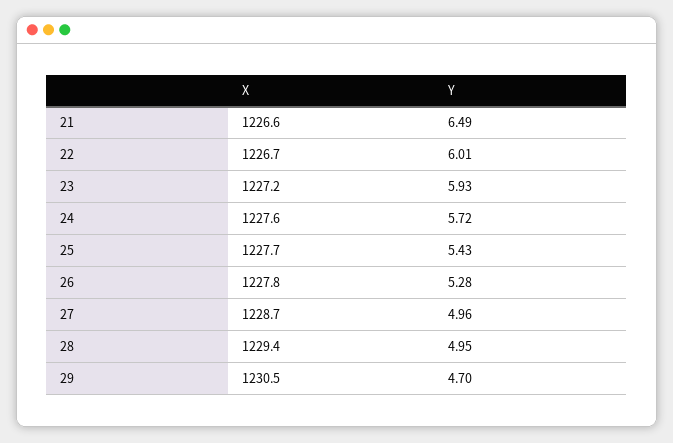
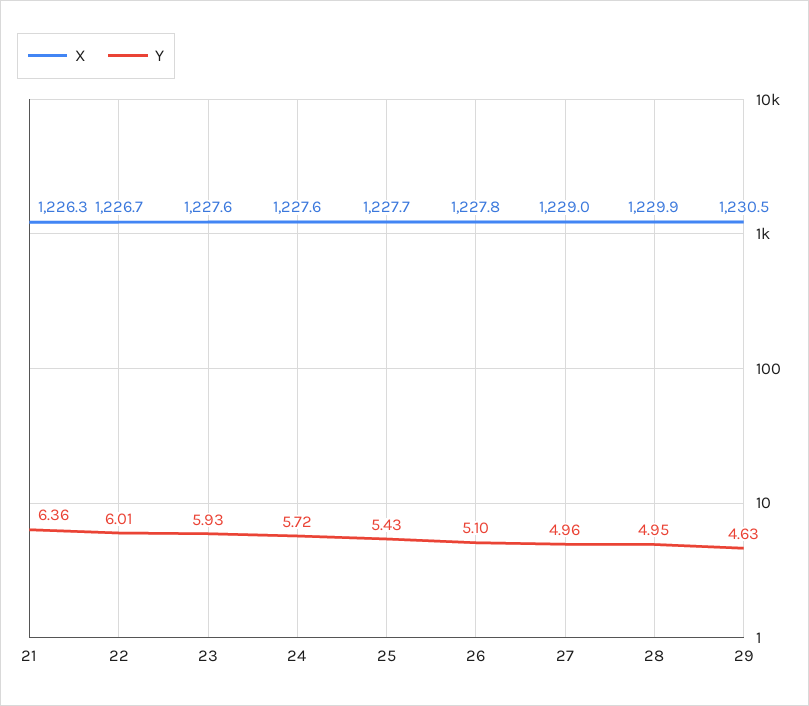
  {
    "X": {
-     "21": 1226.6,
+     "21": 1226.3,
      "22": 1226.7,
-     "23": 1227.2,
+     "23": 1227.6,
      "24": 1227.6,
      "25": 1227.7,
      "26": 1227.8,
-     "27": 1228.7,
+     "27": 1229,
-     "28": 1229.4,
+     "28": 1229.9,
      "29": 1230.5
    },
    "Y": {
-     "21": 6.49,
+     "21": 6.36,
      "22": 6.01,
      "23": 5.93,
      "24": 5.72,
      "25": 5.43,
-     "26": 5.28,
+     "26": 5.1,
      "27": 4.96,
      "28": 4.95,
-     "29": 4.7
+     "29": 4.63
    }
  }

